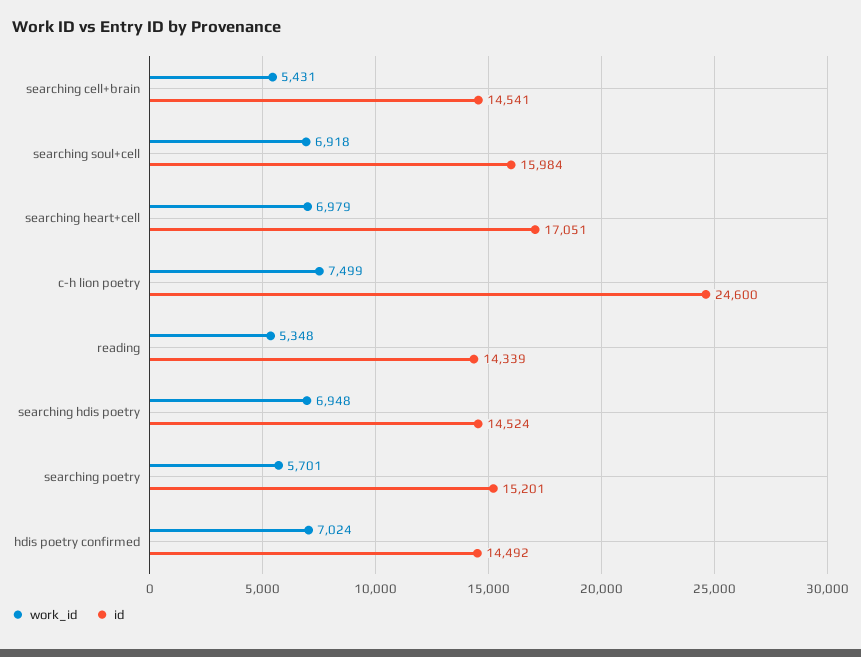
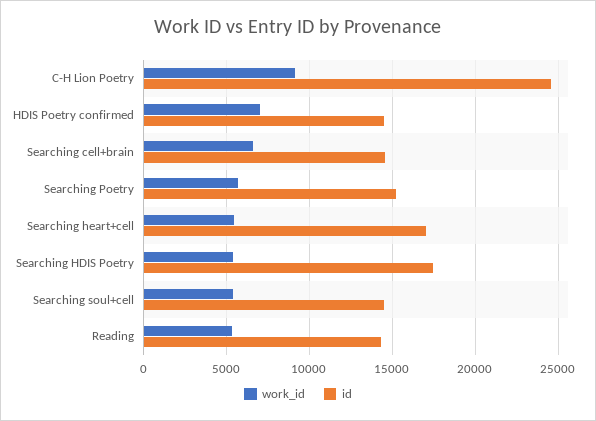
  {
    "work_id": {
-     "searching cell+brain": 5431,
+     "searching cell+brain": 6500,
-     "searching soul+cell": 6918,
+     "searching soul+cell": 5500,
-     "searching heart+cell": 6979,
+     "searching heart+cell": 5500,
-     "c-h lion poetry": 7499,
+     "c-h lion poetry": 9000,
      "reading": 5348,
-     "searching hdis poetry": 6948,
+     "searching hdis poetry": 5500,
      "searching poetry": 5701,
      "hdis poetry confirmed": 7024
    },
    "id": {
      "searching cell+brain": 14541,
-     "searching soul+cell": 15984,
+     "searching soul+cell": 14500,
      "searching heart+cell": 17051,
      "c-h lion poetry": 24600,
      "reading": 14339,
-     "searching hdis poetry": 14524,
+     "searching hdis poetry": 17500,
      "searching poetry": 15201,
      "hdis poetry confirmed": 14492
    }
  }

